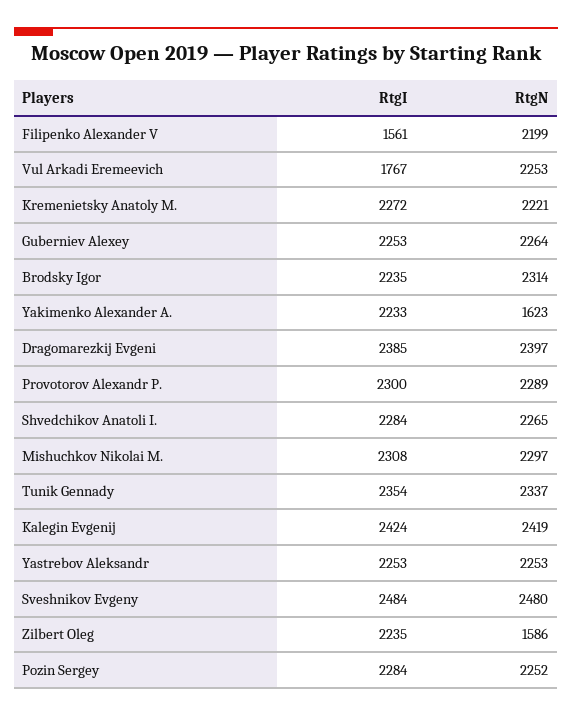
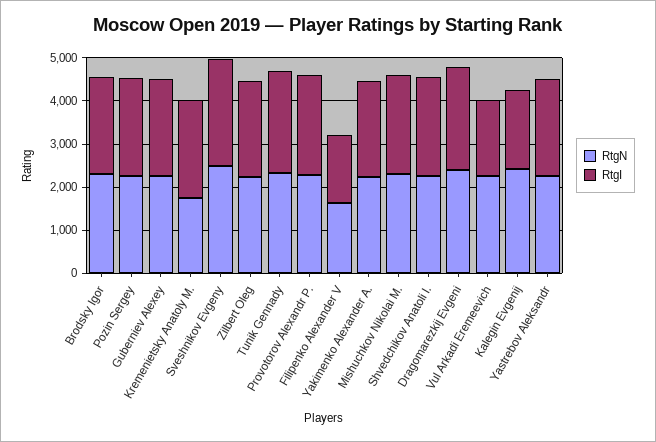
  {
    "RtgI": {
      "Filipenko Alexander V": 1561,
      "Vul Arkadi Eremeevich": 1767,
      "Kremenietsky Anatoly M.": 2272,
      "Guberniev Alexey": 2253,
      "Brodsky Igor": 2235,
      "Yakimenko Alexander A.": 2233,
      "Dragomarezkij Evgeni": 2385,
      "Provotorov Alexandr P.": 2300,
      "Shvedchikov Anatoli I.": 2284,
      "Mishuchkov Nikolai M.": 2308,
      "Tunik Gennady": 2354,
-     "Kalegin Evgenij": 2424,
+     "Kalegin Evgenij": 1800,
      "Yastrebov Aleksandr": 2253,
      "Sveshnikov Evgeny": 2484,
      "Zilbert Oleg": 2235,
      "Pozin Sergey": 2284
    },
    "RtgN": {
-     "Filipenko Alexander V": 2199,
+     "Filipenko Alexander V": 1600,
      "Vul Arkadi Eremeevich": 2253,
-     "Kremenietsky Anatoly M.": 2221,
+     "Kremenietsky Anatoly M.": 1800,
      "Guberniev Alexey": 2264,
      "Brodsky Igor": 2314,
-     "Yakimenko Alexander A.": 1623,
+     "Yakimenko Alexander A.": 2200,
      "Dragomarezkij Evgeni": 2397,
      "Provotorov Alexandr P.": 2289,
      "Shvedchikov Anatoli I.": 2265,
      "Mishuchkov Nikolai M.": 2297,
      "Tunik Gennady": 2337,
      "Kalegin Evgenij": 2419,
      "Yastrebov Aleksandr": 2253,
      "Sveshnikov Evgeny": 2480,
-     "Zilbert Oleg": 1586,
+     "Zilbert Oleg": 2200,
      "Pozin Sergey": 2252
    }
  }

